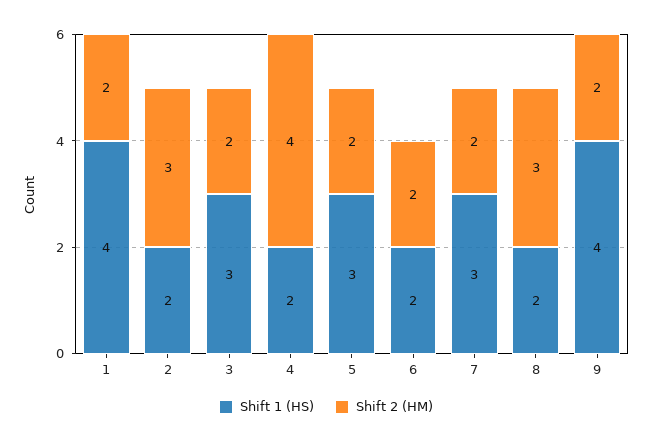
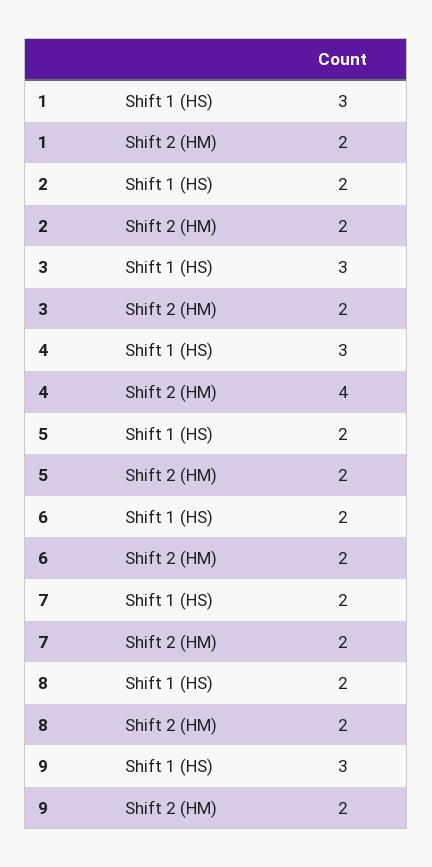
  {
    "Shift 1 (HS)": {
-     "1": 4,
+     "1": 3,
      "2": 2,
      "3": 3,
-     "4": 2,
+     "4": 3,
-     "5": 3,
+     "5": 2,
      "6": 2,
-     "7": 3,
+     "7": 2,
      "8": 2,
-     "9": 4
+     "9": 3
    },
    "Shift 2 (HM)": {
      "1": 2,
-     "2": 3,
+     "2": 2,
      "3": 2,
      "4": 4,
      "5": 2,
      "6": 2,
      "7": 2,
-     "8": 3,
+     "8": 2,
      "9": 2
    }
  }

